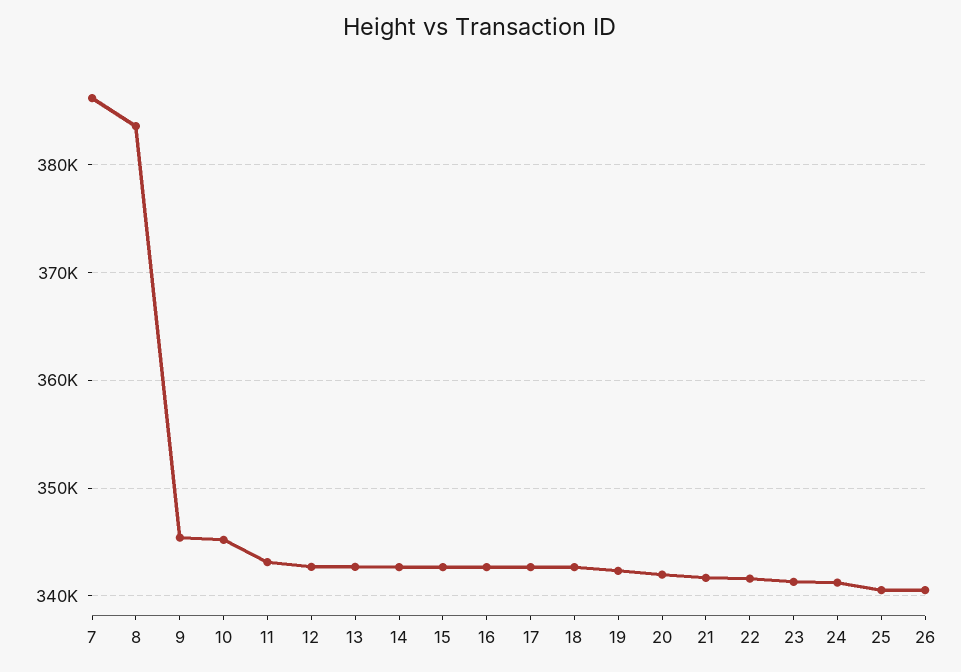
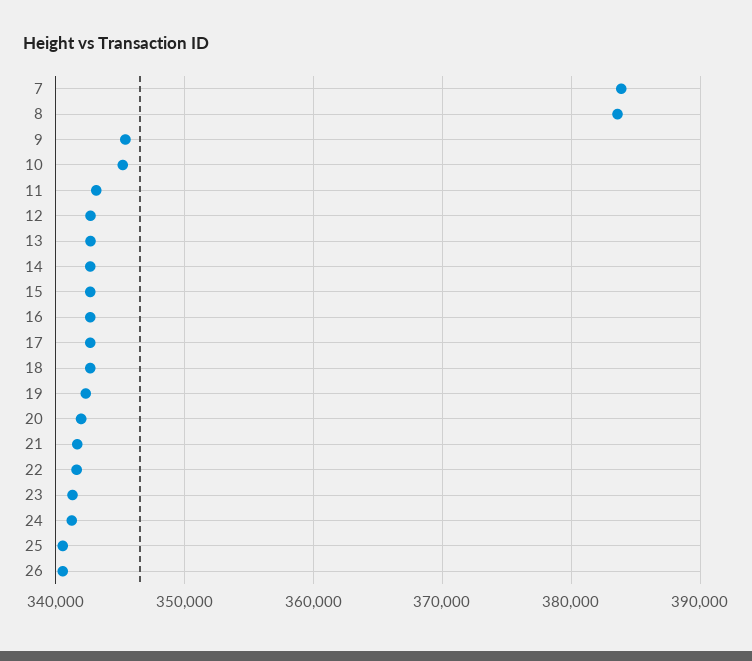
  {
-   "7": 386000,
+   "7": 384000,
    "8": 384000,
    "9": 345000,
    "10": 345000,
    "11": 343000,
    "12": 343000,
    "13": 343000,
    "14": 343000,
    "15": 343000,
    "16": 343000,
    "17": 343000,
    "18": 343000,
    "19": 342000,
    "20": 342000,
    "21": 342000,
    "22": 342000,
    "23": 341000,
    "24": 341000,
    "25": 341000,
    "26": 341000
  }

